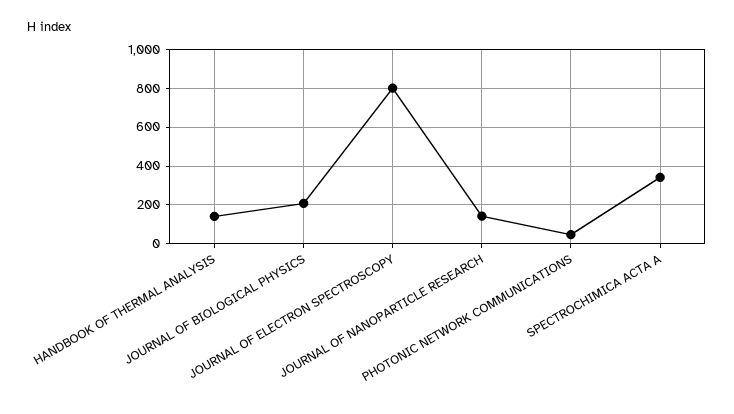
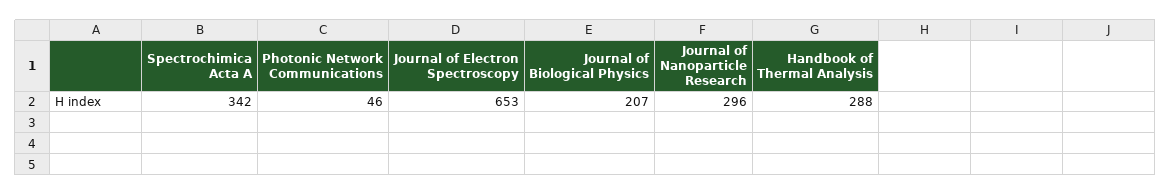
  {
-   "HANDBOOK OF THERMAL ANALYSIS": 150,
+   "HANDBOOK OF THERMAL ANALYSIS": 288,
    "JOURNAL OF BIOLOGICAL PHYSICS": 207,
-   "JOURNAL OF ELECTRON SPECTROSCOPY": 800,
+   "JOURNAL OF ELECTRON SPECTROSCOPY": 653,
-   "JOURNAL OF NANOPARTICLE RESEARCH": 150,
+   "JOURNAL OF NANOPARTICLE RESEARCH": 296,
    "PHOTONIC NETWORK COMMUNICATIONS": 46,
    "SPECTROCHIMICA ACTA A": 342
  }

